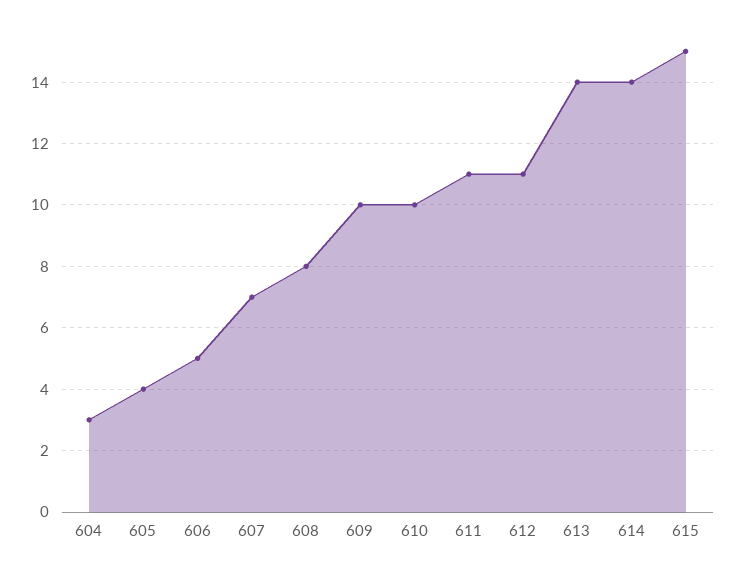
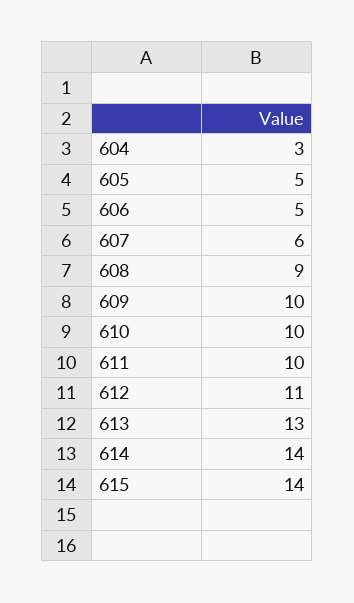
  {
    "604": 3,
-   "605": 4,
+   "605": 5,
    "606": 5,
-   "607": 7,
+   "607": 6,
-   "608": 8,
+   "608": 9,
    "609": 10,
    "610": 10,
-   "611": 11,
+   "611": 10,
    "612": 11,
-   "613": 14,
+   "613": 13,
    "614": 14,
-   "615": 15
+   "615": 14
  }

